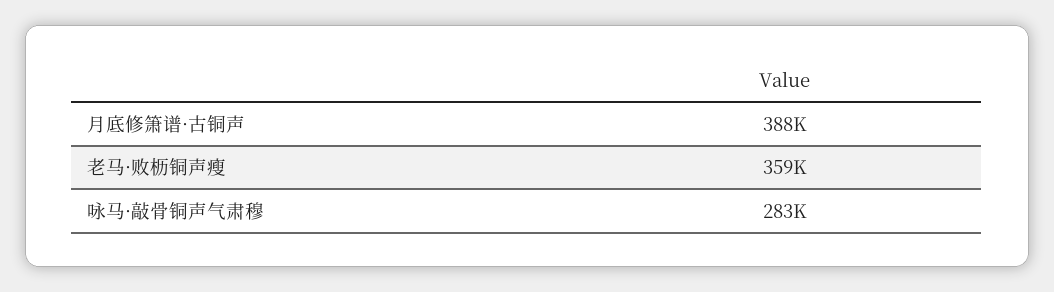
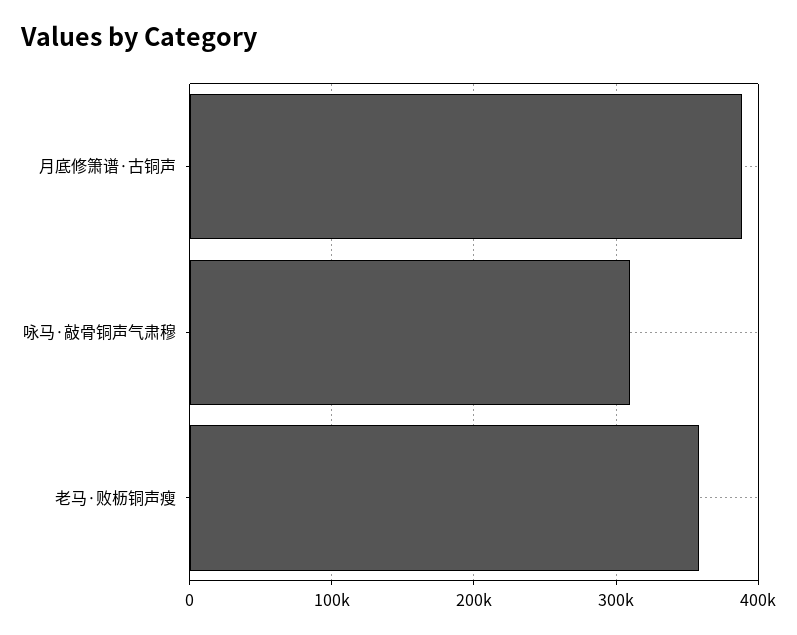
  {
    "月底修箫谱·古铜声": 388000,
    "老马·败枥铜声瘦": 359000,
-   "咏马·敲骨铜声气肃穆": 283000
+   "咏马·敲骨铜声气肃穆": 310000
  }

